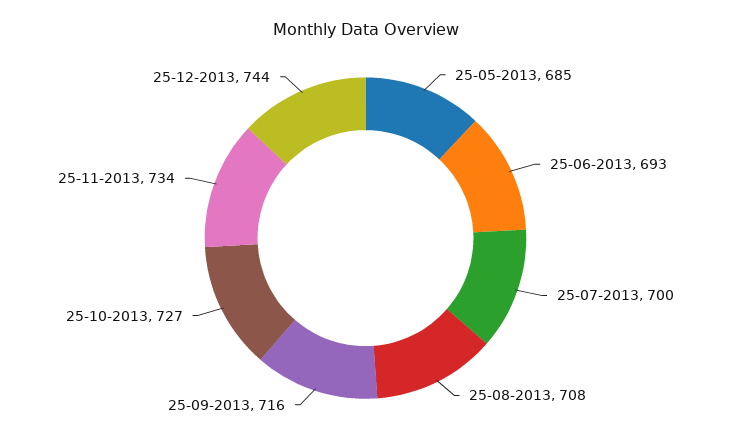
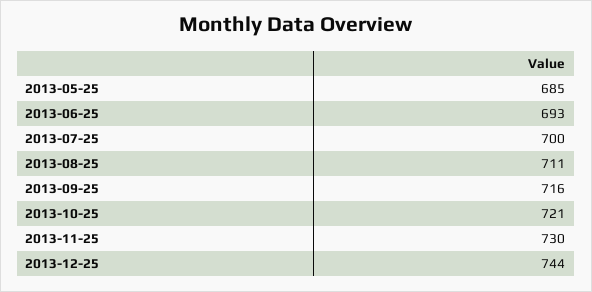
  {
    "25-05-2013": 685,
    "25-06-2013": 693,
    "25-07-2013": 700,
-   "25-08-2013": 708,
+   "25-08-2013": 711,
    "25-09-2013": 716,
-   "25-10-2013": 727,
+   "25-10-2013": 721,
-   "25-11-2013": 734,
+   "25-11-2013": 730,
    "25-12-2013": 744
  }

